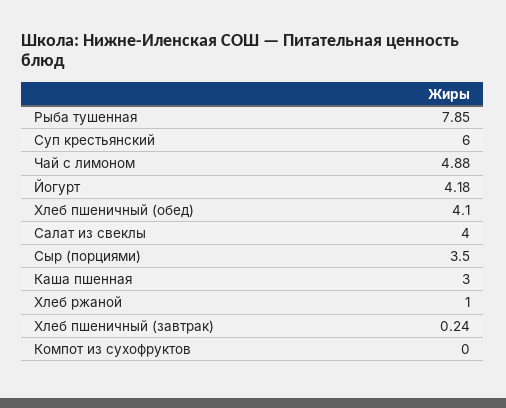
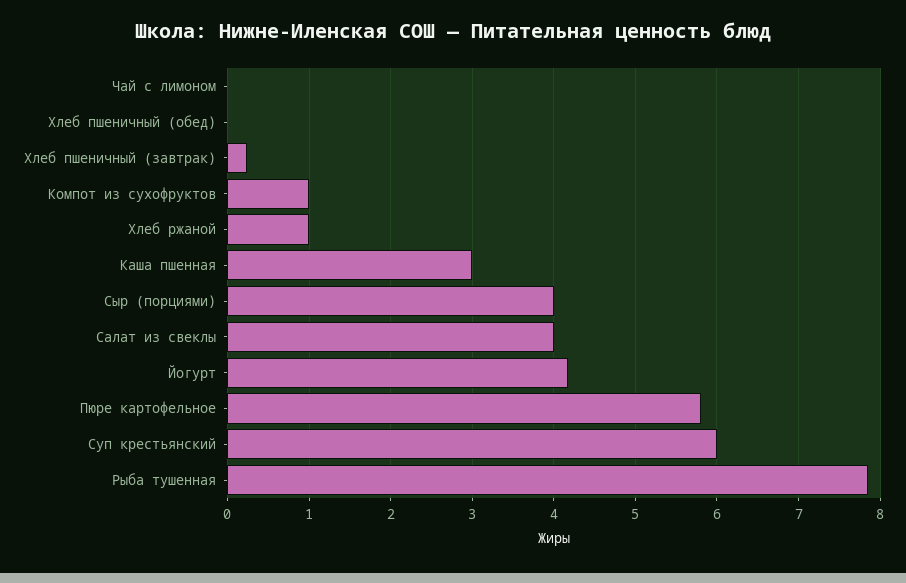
  {
    "Рыба тушенная": 7.85,
    "Суп крестьянский": 6,
-   "Чай с лимоном": 4.88,
+   "Чай с лимоном": 0,
    "Йогурт": 4.18,
-   "Хлеб пшеничный (обед)": 4.1,
+   "Хлеб пшеничный (обед)": 0,
    "Салат из свеклы": 4,
-   "Сыр (порциями)": 3.5,
+   "Сыр (порциями)": 4,
    "Каша пшенная": 3,
    "Хлеб ржаной": 1,
    "Хлеб пшеничный (завтрак)": 0.24,
-   "Компот из сухофруктов": 0
+   "Компот из сухофруктов": 1,
+   "Пюре картофельное": 5.8
  }

